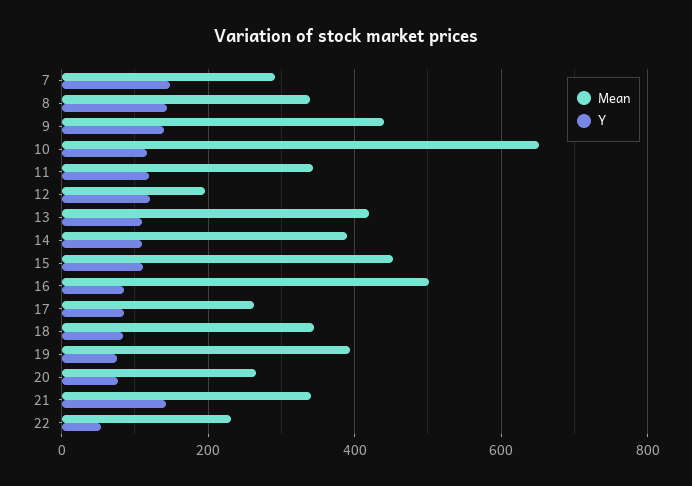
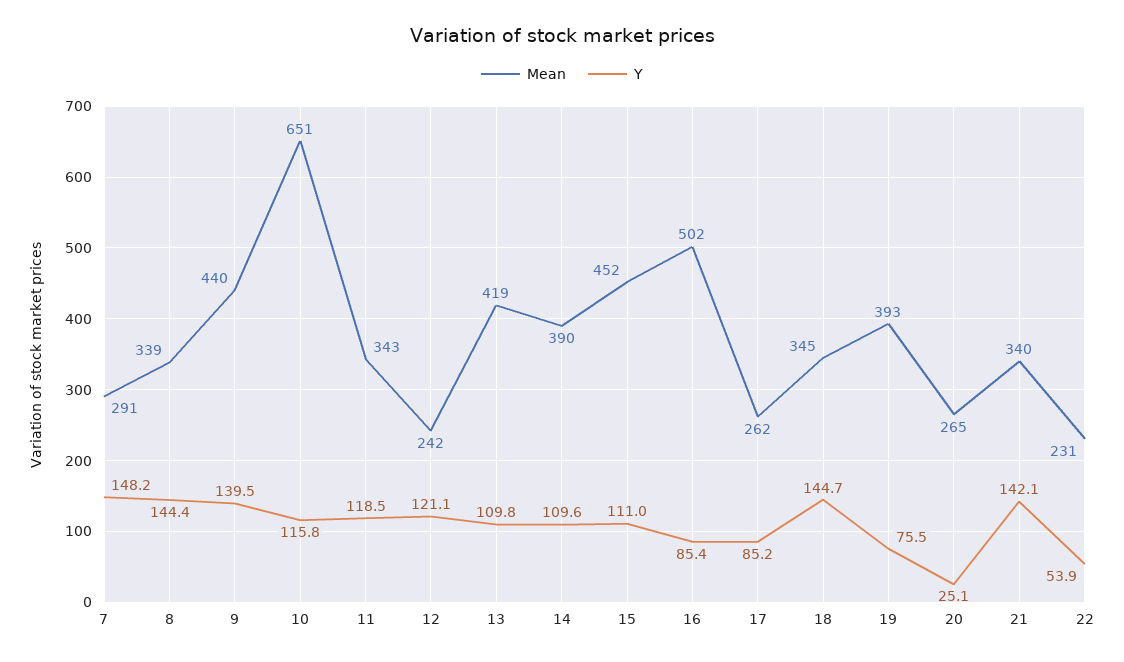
  {
    "Mean": {
      "7": 291,
      "8": 339,
      "9": 440,
      "10": 651,
      "11": 343,
-     "12": 200,
+     "12": 242,
      "13": 419,
      "14": 390,
      "15": 452,
      "16": 502,
      "17": 262,
      "18": 345,
      "19": 393,
      "20": 265,
      "21": 340,
      "22": 231
    },
    "Y": {
      "7": 148.2,
      "8": 144.4,
      "9": 139.5,
      "10": 115.8,
      "11": 118.5,
      "12": 121.1,
      "13": 109.8,
      "14": 109.6,
      "15": 111,
      "16": 85.4,
      "17": 85.2,
-     "18": 80,
+     "18": 144.7,
      "19": 75.5,
-     "20": 80,
+     "20": 25.1,
      "21": 142.1,
      "22": 53.9
    }
  }

